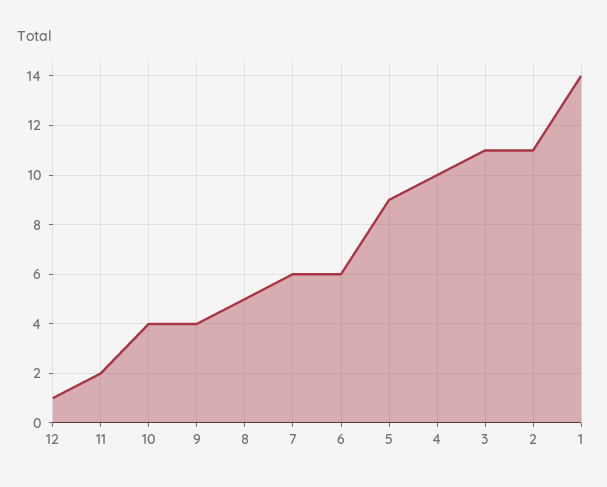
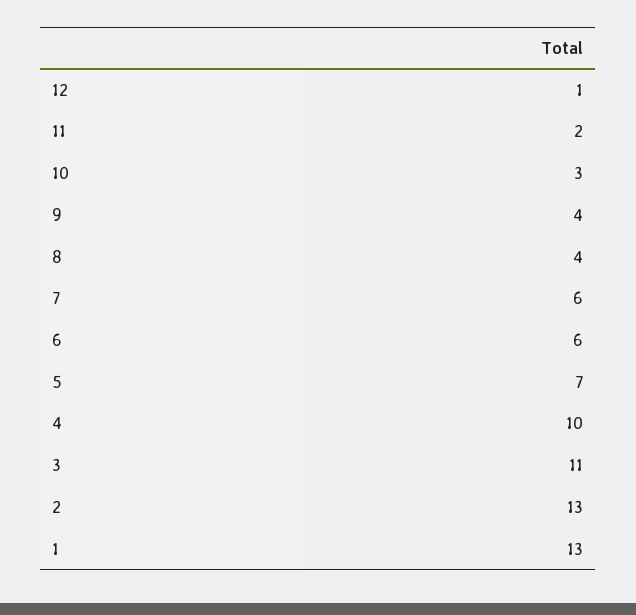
  {
    "12": 1,
    "11": 2,
-   "10": 4,
+   "10": 3,
    "9": 4,
-   "8": 5,
+   "8": 4,
    "7": 6,
    "6": 6,
-   "5": 9,
+   "5": 7,
    "4": 10,
    "3": 11,
-   "2": 11,
+   "2": 13,
-   "1": 14
+   "1": 13
  }

